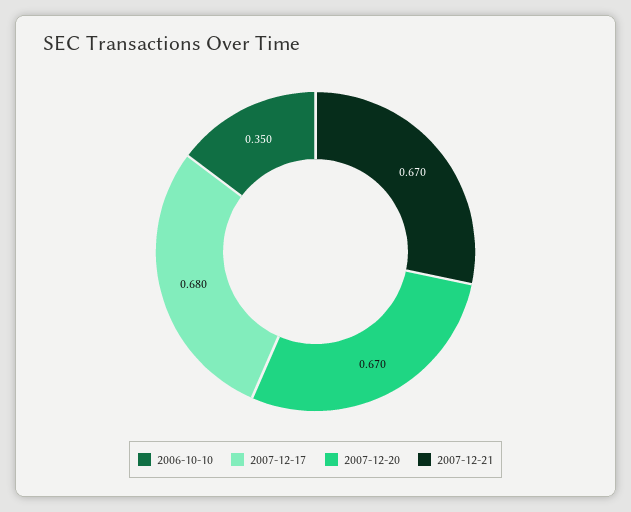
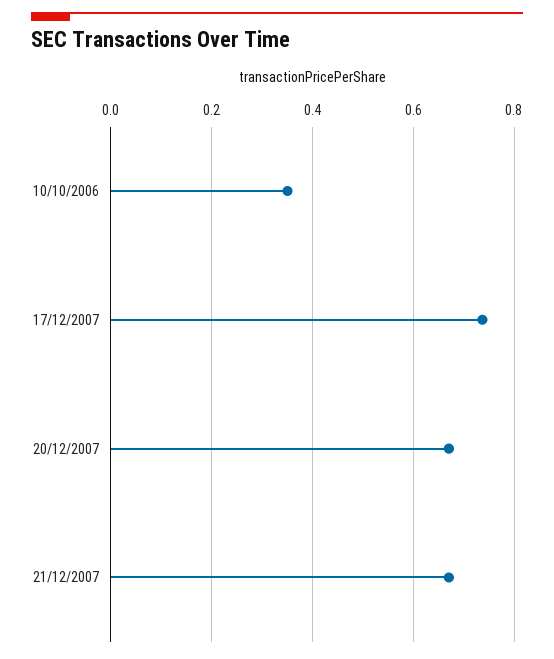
  {
    "2006-10-10": 0.35,
-   "2007-12-17": 0.68,
+   "2007-12-17": 0.74,
    "2007-12-20": 0.67,
    "2007-12-21": 0.67
  }

